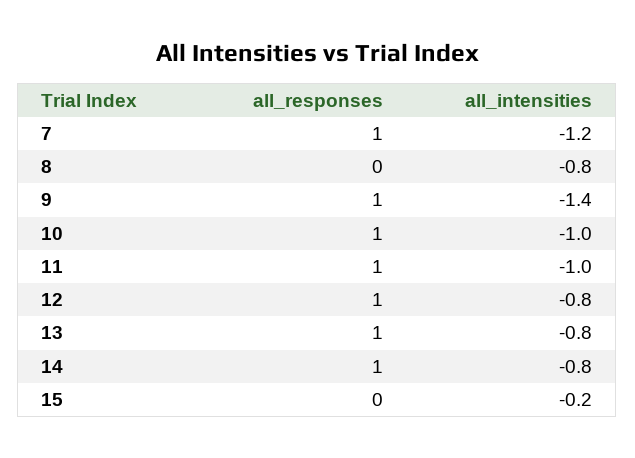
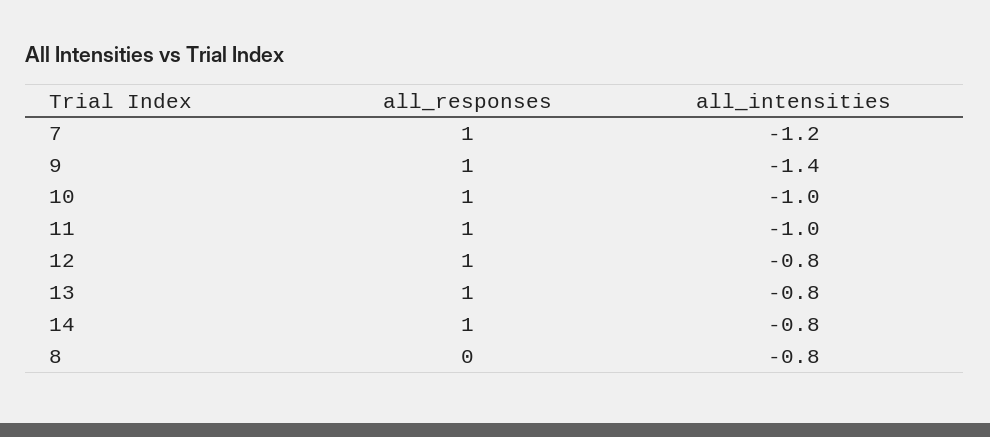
  {
    "all_responses": {
      "7": 1,
      "8": 0,
      "9": 1,
      "10": 1,
      "11": 1,
      "12": 1,
      "13": 1,
-     "14": 1,
+     "14": 1
-     "15": 0
    },
    "all_intensities": {
      "7": -1.2,
      "8": -0.8,
      "9": -1.4,
      "10": -1,
      "11": -1,
      "12": -0.8,
      "13": -0.8,
-     "14": -0.8,
+     "14": -0.8
-     "15": -0.2
    }
  }

